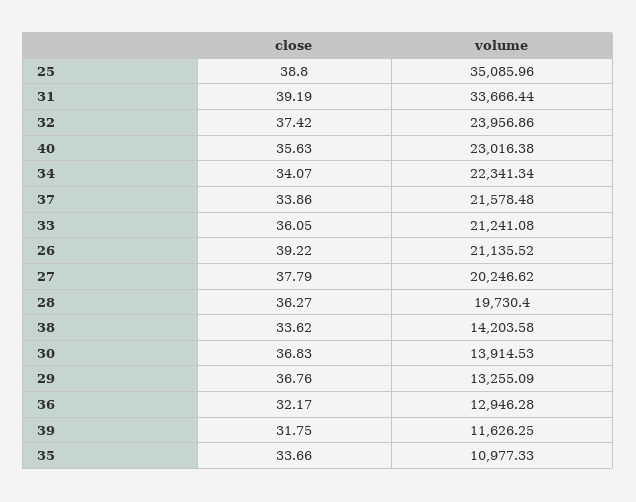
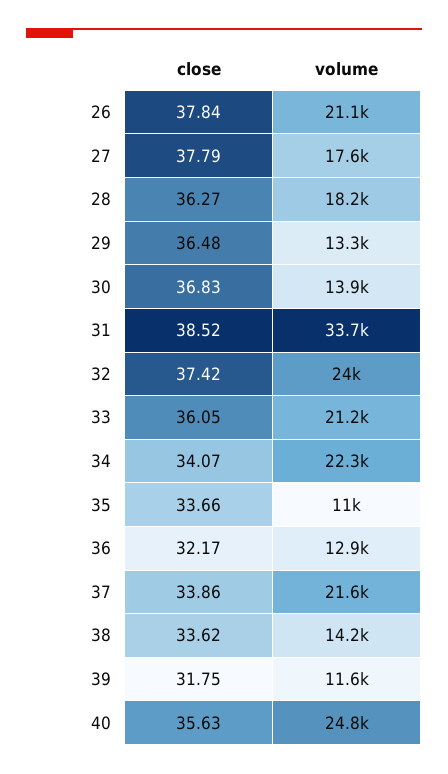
  {
    "close": {
-     "25": 38.8,
-     "31": 39.19,
+     "31": 38.52,
      "32": 37.42,
      "40": 35.63,
      "34": 34.07,
      "37": 33.86,
      "33": 36.05,
-     "26": 39.22,
+     "26": 37.84,
      "27": 37.79,
      "28": 36.27,
      "38": 33.62,
      "30": 36.83,
-     "29": 36.76,
+     "29": 36.48,
      "36": 32.17,
      "39": 31.75,
      "35": 33.66
    },
    "volume": {
-     "25": 35085.96,
      "31": 33666.44,
      "32": 23956.86,
-     "40": 23016.38,
+     "40": 24800,
      "34": 22341.34,
      "37": 21578.48,
      "33": 21241.08,
      "26": 21135.52,
-     "27": 20246.62,
+     "27": 17600,
-     "28": 19730.4,
+     "28": 18200,
      "38": 14203.58,
      "30": 13914.53,
      "29": 13255.09,
      "36": 12946.28,
      "39": 11626.25,
      "35": 10977.33
    }
  }

